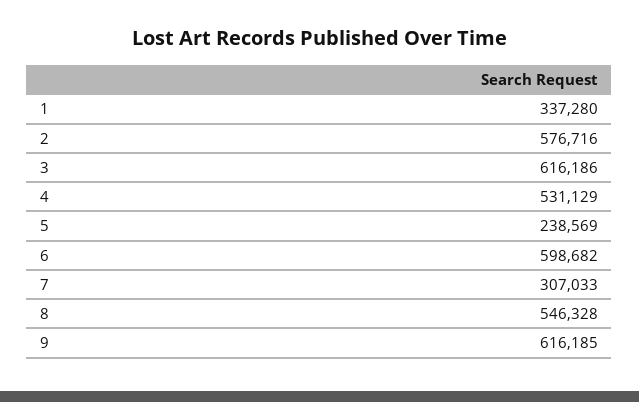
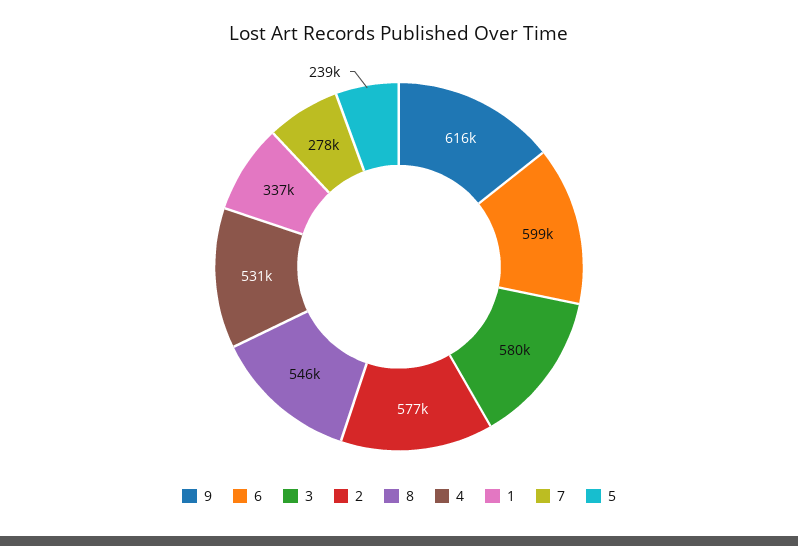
  {
    "1": 337280,
    "2": 576716,
-   "3": 616186,
+   "3": 580000,
    "4": 531129,
    "5": 238569,
    "6": 598682,
-   "7": 307033,
+   "7": 278000,
    "8": 546328,
    "9": 616185
  }

